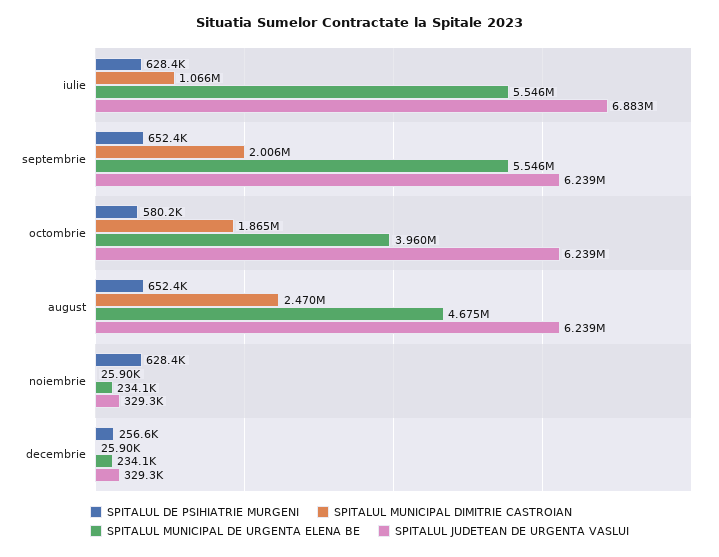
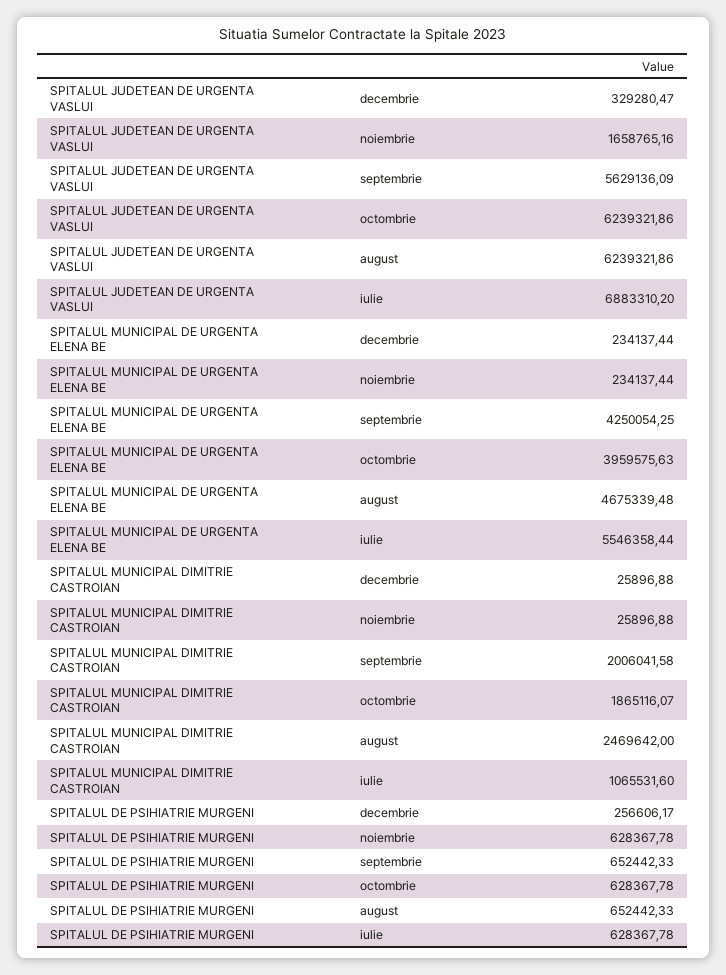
  {
    "SPITALUL DE PSIHIATRIE MURGENI": {
      "iulie": 628367.78,
      "septembrie": 652442.33,
-     "octombrie": 580200,
+     "octombrie": 628367.78,
      "august": 652442.33,
      "noiembrie": 628367.78,
      "decembrie": 256606.17
    },
    "SPITALUL MUNICIPAL DIMITRIE CASTROIAN": {
      "iulie": 1065531.6,
      "septembrie": 2006041.58,
      "octombrie": 1865116.07,
      "august": 2469642,
      "noiembrie": 25896.88,
      "decembrie": 25896.88
    },
    "SPITALUL MUNICIPAL DE URGENTA ELENA BE": {
      "iulie": 5546358.44,
-     "septembrie": 5546000,
+     "septembrie": 4250054.25,
      "octombrie": 3959575.63,
      "august": 4675339.48,
      "noiembrie": 234137.44,
      "decembrie": 234137.44
    },
    "SPITALUL JUDETEAN DE URGENTA VASLUI": {
      "iulie": 6883310.2,
-     "septembrie": 6239000,
+     "septembrie": 5629136.09,
      "octombrie": 6239321.86,
      "august": 6239321.86,
-     "noiembrie": 329300,
+     "noiembrie": 1658765.16,
      "decembrie": 329280.47
    }
  }

